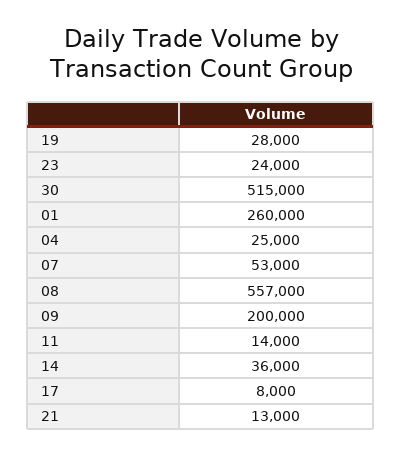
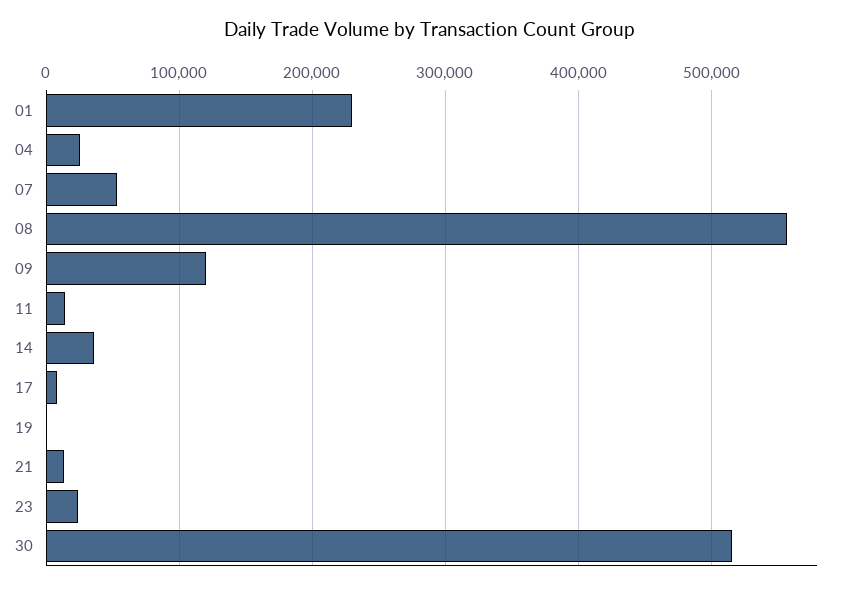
  {
-   "19": 28000,
+   "19": 0,
    "23": 24000,
    "30": 515000,
-   "01": 260000,
+   "01": 230000,
    "04": 25000,
    "07": 53000,
    "08": 557000,
-   "09": 200000,
+   "09": 120000,
    "11": 14000,
    "14": 36000,
    "17": 8000,
    "21": 13000
  }

